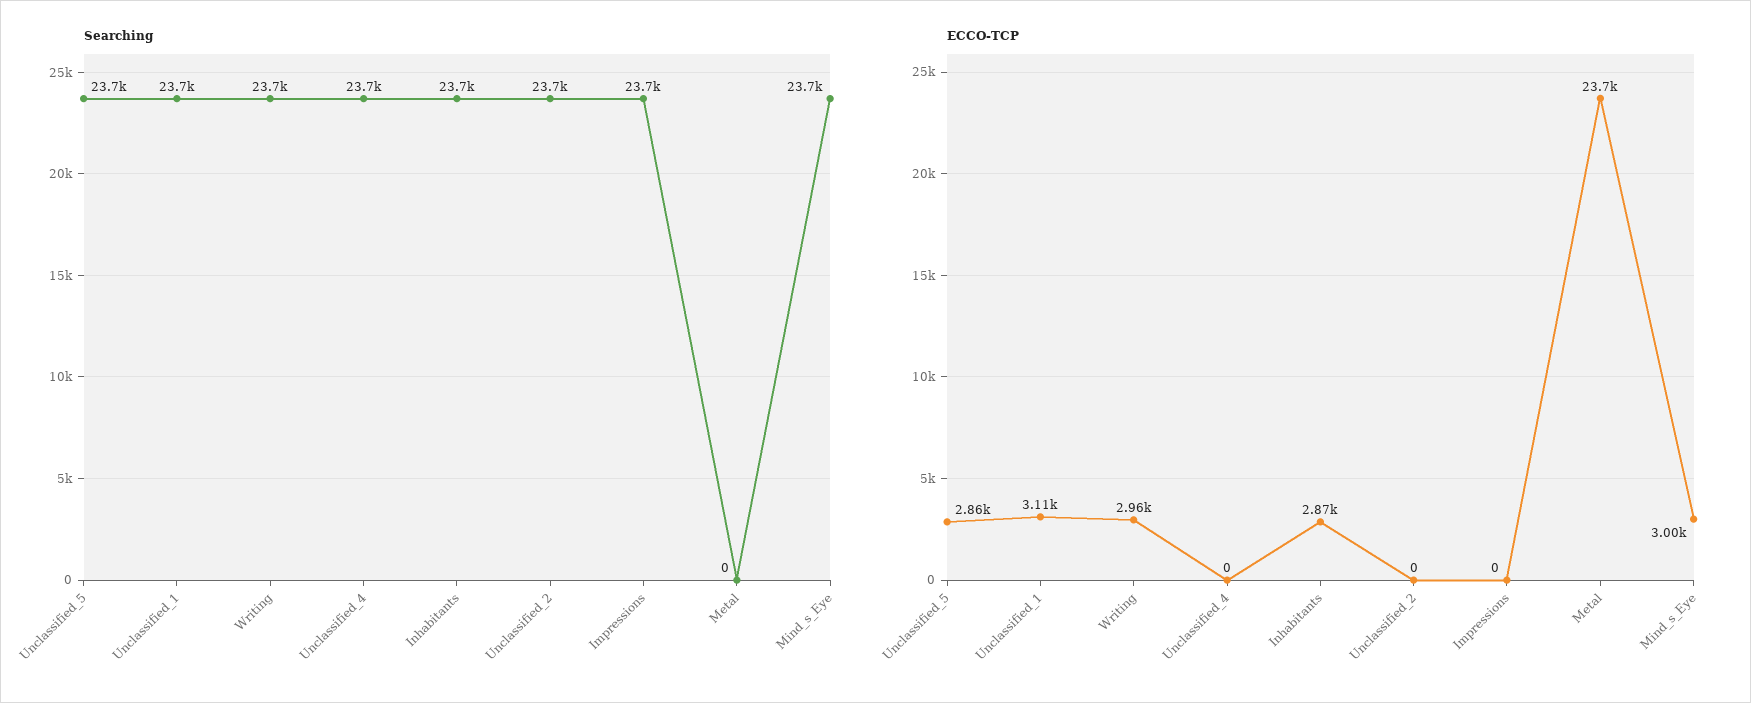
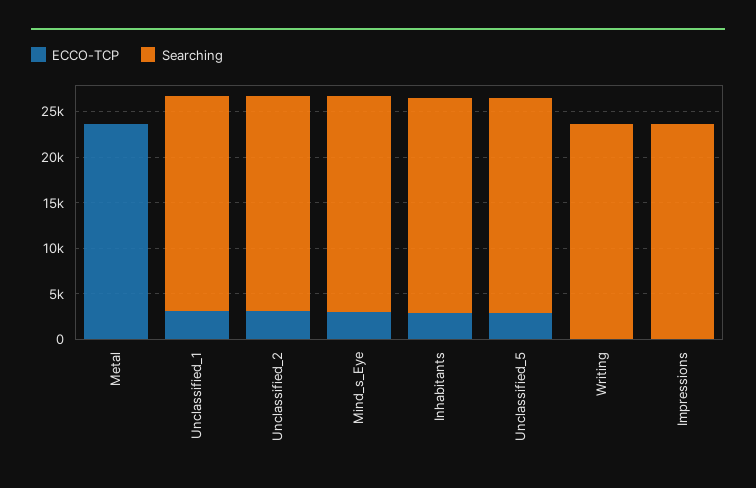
  {
    "Searching": {
      "Unclassified_5": 23700,
      "Unclassified_1": 23700,
      "Writing": 23700,
-     "Unclassified_4": 23700,
      "Inhabitants": 23700,
      "Unclassified_2": 23700,
      "Impressions": 23700,
      "Metal": 0,
      "Mind_s_Eye": 23700
    },
    "ECCO-TCP": {
      "Unclassified_5": 2860,
      "Unclassified_1": 3110,
-     "Writing": 2960,
+     "Writing": 0,
-     "Unclassified_4": 0,
      "Inhabitants": 2870,
-     "Unclassified_2": 0,
+     "Unclassified_2": 3000,
      "Impressions": 0,
      "Metal": 23700,
      "Mind_s_Eye": 3000
    }
  }

